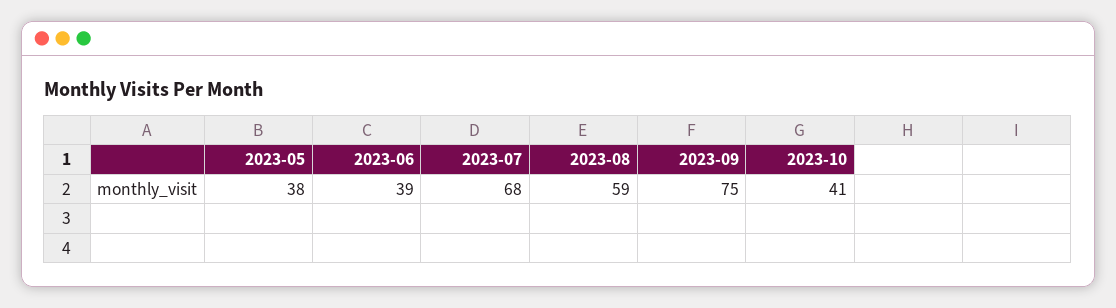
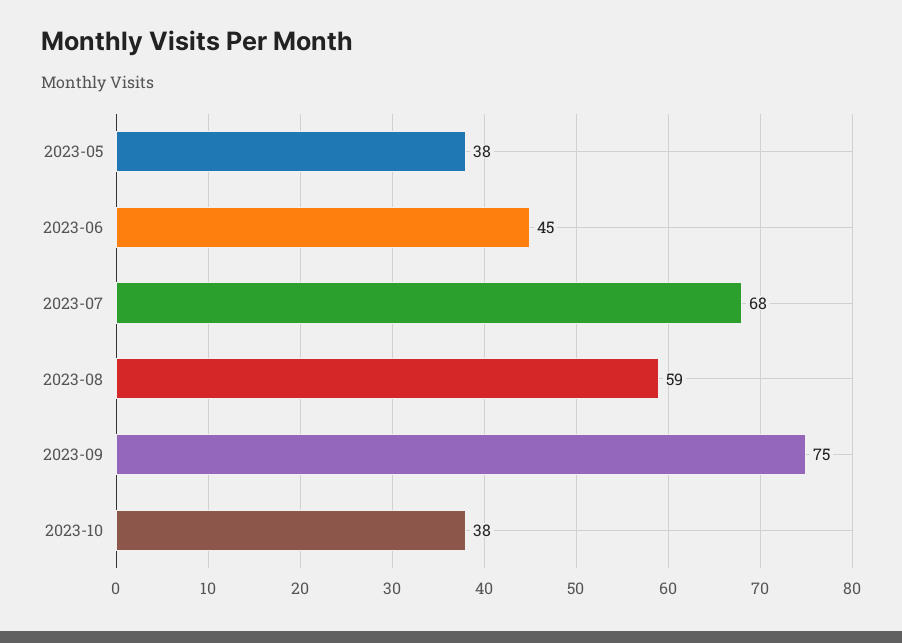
  {
    "2023-05": 38,
-   "2023-06": 39,
+   "2023-06": 45,
    "2023-07": 68,
    "2023-08": 59,
    "2023-09": 75,
-   "2023-10": 41
+   "2023-10": 38
  }

